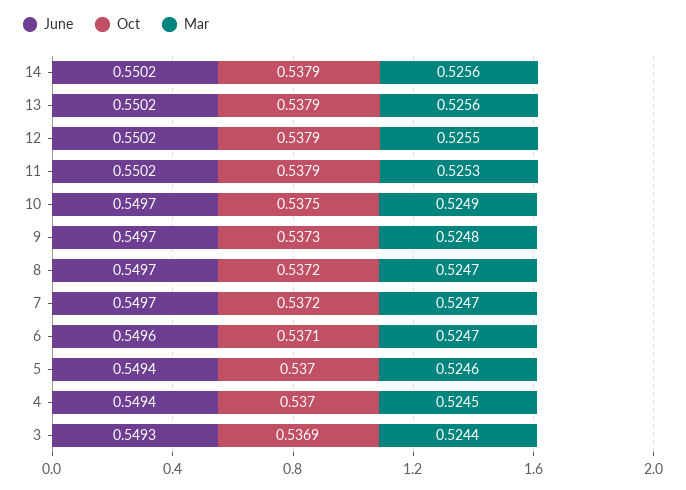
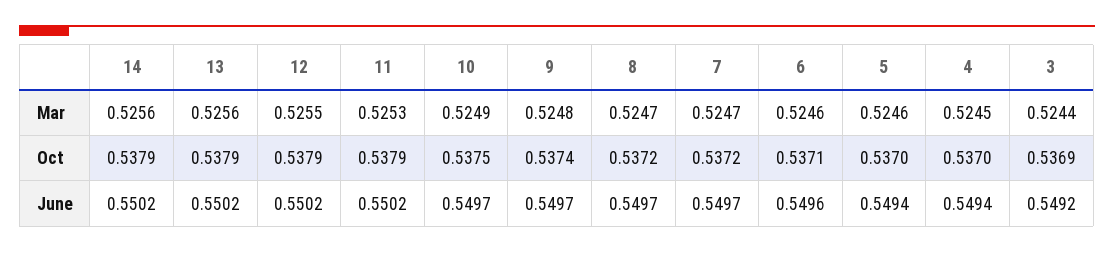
  {
    "June": {
      "14": 0.5502,
      "13": 0.5502,
      "12": 0.5502,
      "11": 0.5502,
      "10": 0.5497,
      "9": 0.5497,
      "8": 0.5497,
      "7": 0.5497,
      "6": 0.5496,
      "5": 0.5494,
      "4": 0.5494,
-     "3": 0.5493
+     "3": 0.5492
    },
    "Oct": {
      "14": 0.5379,
      "13": 0.5379,
      "12": 0.5379,
      "11": 0.5379,
      "10": 0.5375,
-     "9": 0.5373,
+     "9": 0.5374,
      "8": 0.5372,
      "7": 0.5372,
      "6": 0.5371,
      "5": 0.537,
      "4": 0.537,
      "3": 0.5369
    },
    "Mar": {
      "14": 0.5256,
      "13": 0.5256,
      "12": 0.5255,
      "11": 0.5253,
      "10": 0.5249,
      "9": 0.5248,
      "8": 0.5247,
      "7": 0.5247,
-     "6": 0.5247,
+     "6": 0.5246,
      "5": 0.5246,
      "4": 0.5245,
      "3": 0.5244
    }
  }

